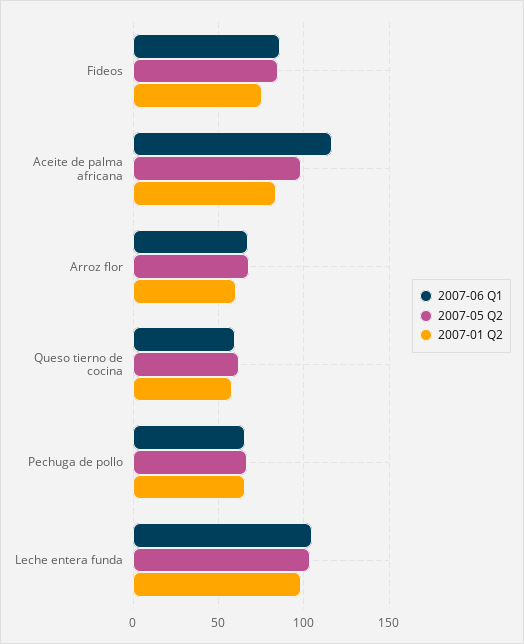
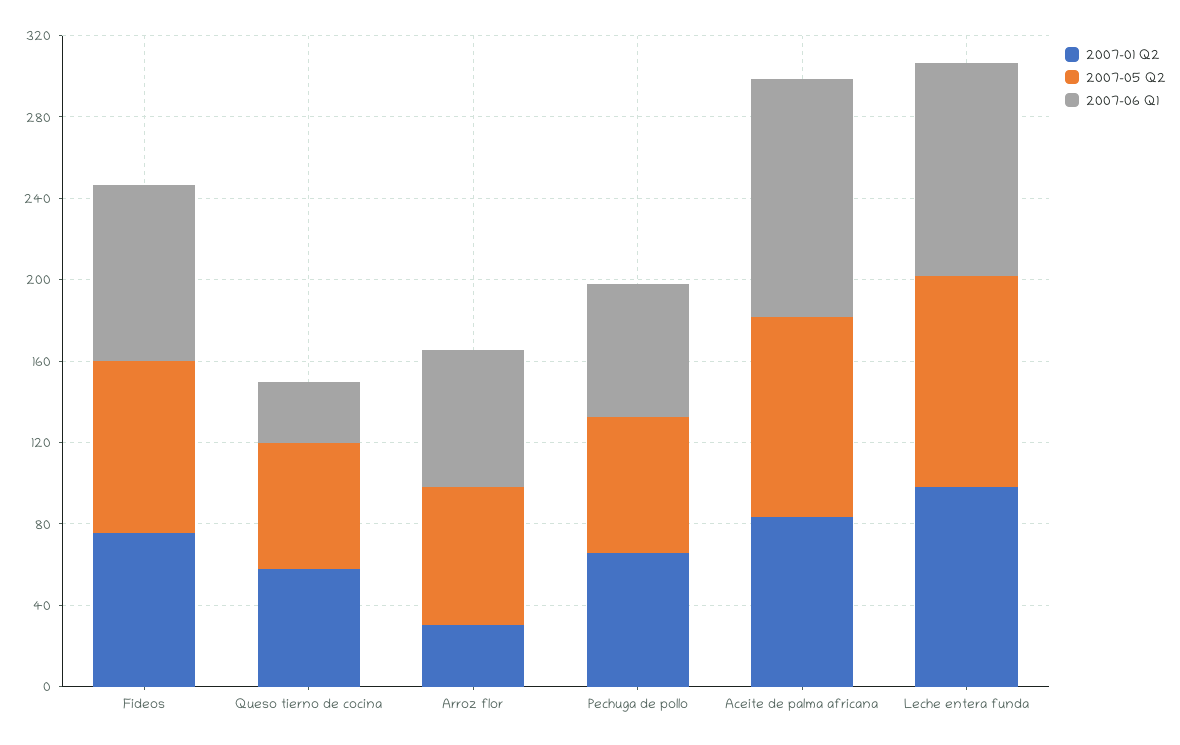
  {
    "2007-06 Q1": {
      "Fideos": 85,
      "Aceite de palma africana": 115,
      "Arroz flor": 65,
-     "Queso tierno de cocina": 60,
+     "Queso tierno de cocina": 30,
      "Pechuga de pollo": 65,
      "Leche entera funda": 105
    },
    "2007-05 Q2": {
      "Fideos": 85,
      "Aceite de palma africana": 100,
      "Arroz flor": 70,
      "Queso tierno de cocina": 60,
      "Pechuga de pollo": 65,
      "Leche entera funda": 105
    },
    "2007-01 Q2": {
      "Fideos": 75,
      "Aceite de palma africana": 85,
-     "Arroz flor": 60,
+     "Arroz flor": 30,
      "Queso tierno de cocina": 60,
      "Pechuga de pollo": 65,
      "Leche entera funda": 100
    }
  }

